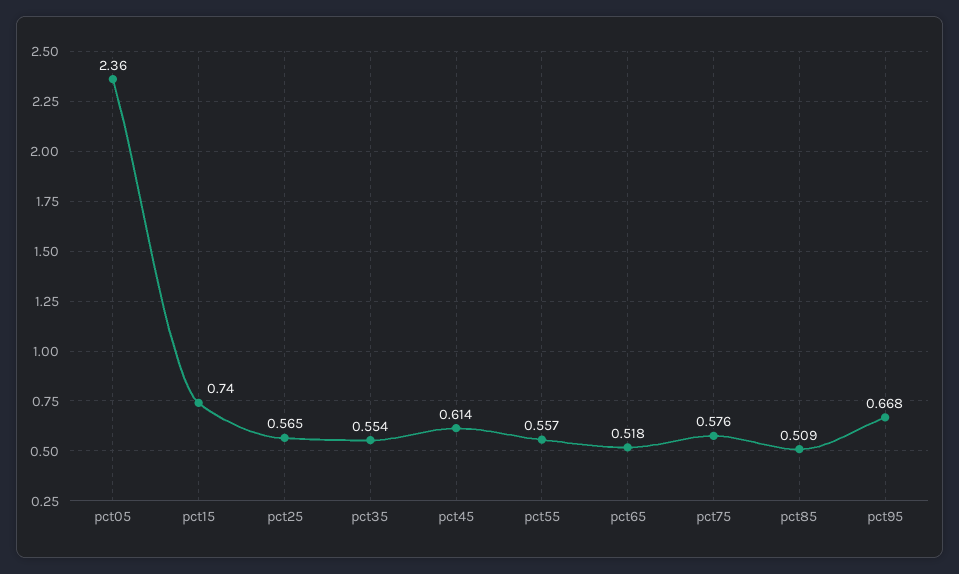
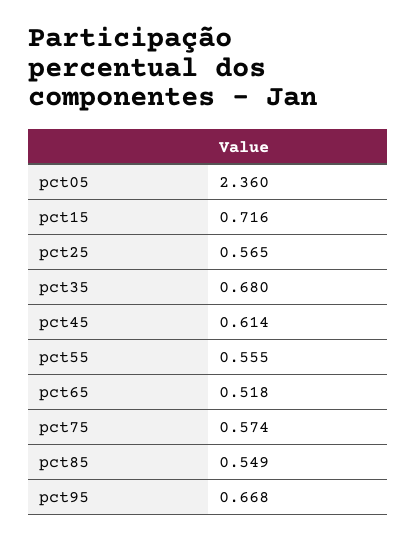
  {
    "pct05": 2.36,
-   "pct15": 0.74,
+   "pct15": 0.716,
    "pct25": 0.565,
-   "pct35": 0.554,
+   "pct35": 0.68,
    "pct45": 0.614,
-   "pct55": 0.557,
+   "pct55": 0.555,
    "pct65": 0.518,
-   "pct75": 0.576,
+   "pct75": 0.574,
-   "pct85": 0.509,
+   "pct85": 0.549,
    "pct95": 0.668
  }

